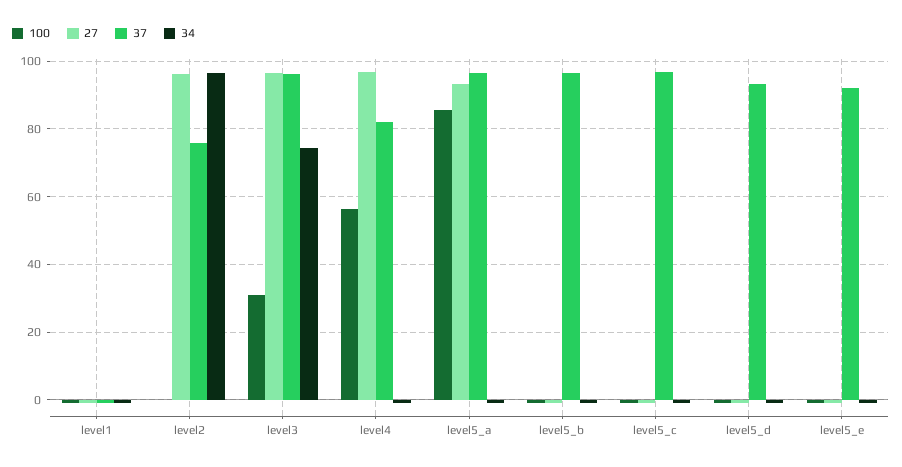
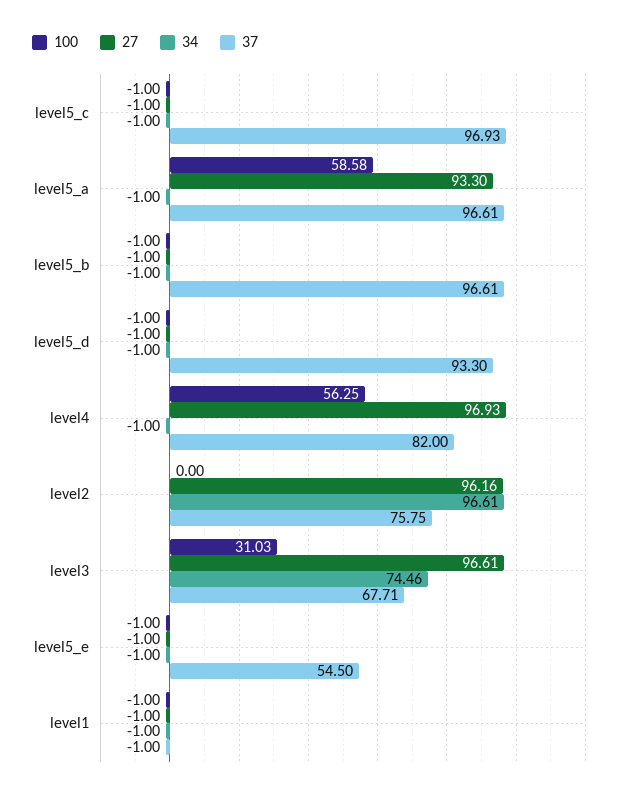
  {
    "100": {
      "level1": -1,
      "level2": 0,
      "level3": 31.03,
      "level4": 56.25,
-     "level5_a": 86,
+     "level5_a": 58.58,
      "level5_b": -1,
      "level5_c": -1,
      "level5_d": -1,
      "level5_e": -1
    },
    "27": {
      "level1": -1,
      "level2": 96.16,
      "level3": 96.61,
      "level4": 96.93,
      "level5_a": 93.3,
      "level5_b": -1,
      "level5_c": -1,
      "level5_d": -1,
      "level5_e": -1
    },
    "37": {
      "level1": -1,
      "level2": 75.75,
-     "level3": 96,
+     "level3": 67.71,
      "level4": 82,
      "level5_a": 96.61,
      "level5_b": 96.61,
      "level5_c": 96.93,
      "level5_d": 93.3,
-     "level5_e": 92
+     "level5_e": 54.5
    },
    "34": {
      "level1": -1,
      "level2": 96.61,
      "level3": 74.46,
      "level4": -1,
      "level5_a": -1,
      "level5_b": -1,
      "level5_c": -1,
      "level5_d": -1,
      "level5_e": -1
    }
  }

